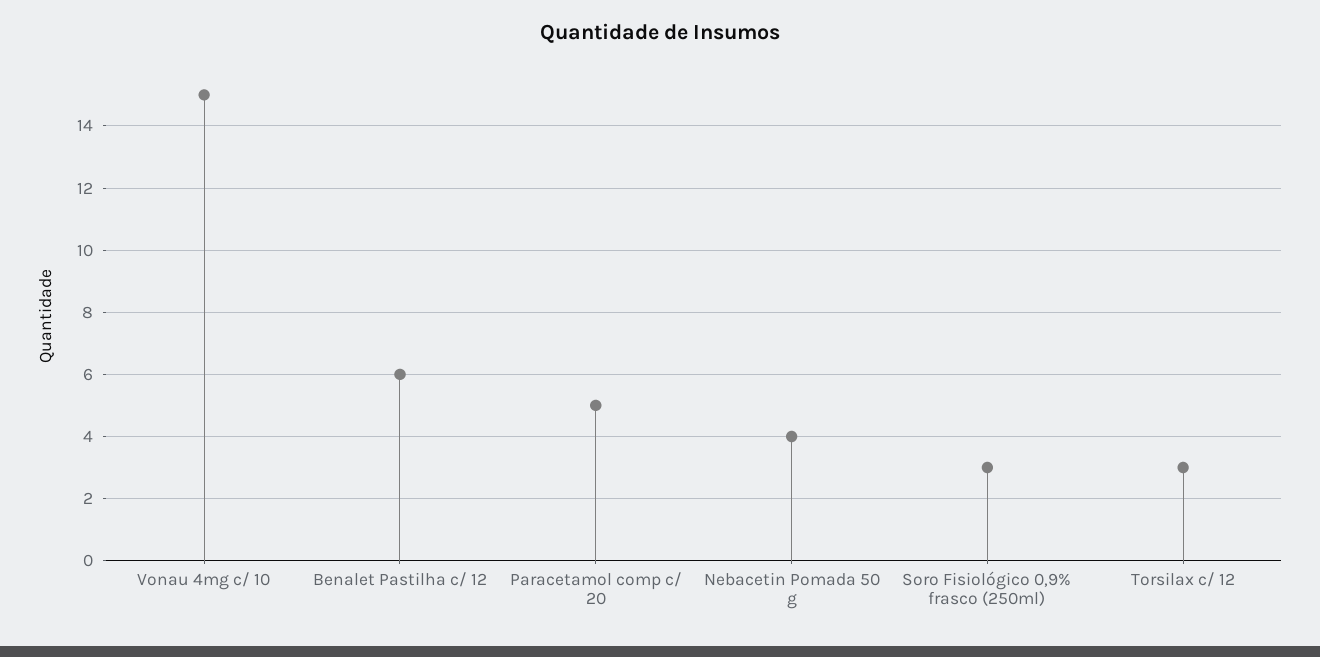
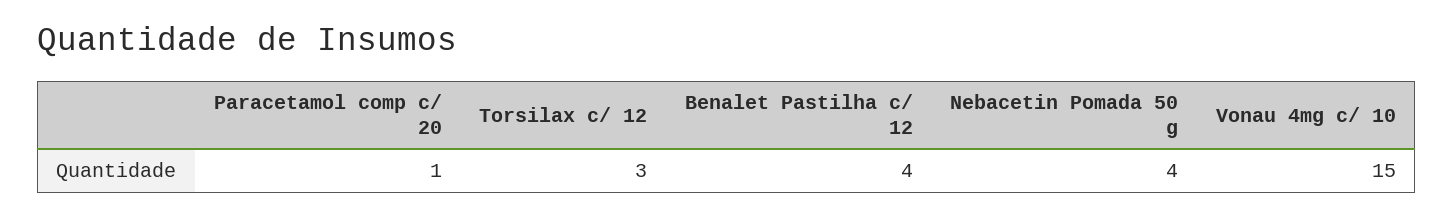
  {
    "Vonau 4mg c/ 10": 15,
-   "Benalet Pastilha c/ 12": 6,
+   "Benalet Pastilha c/ 12": 4,
-   "Paracetamol comp c/ 20": 5,
+   "Paracetamol comp c/ 20": 1,
    "Nebacetin Pomada 50 g": 4,
-   "Soro Fisiológico 0,9% frasco (250ml)": 3,
    "Torsilax c/ 12": 3
  }

